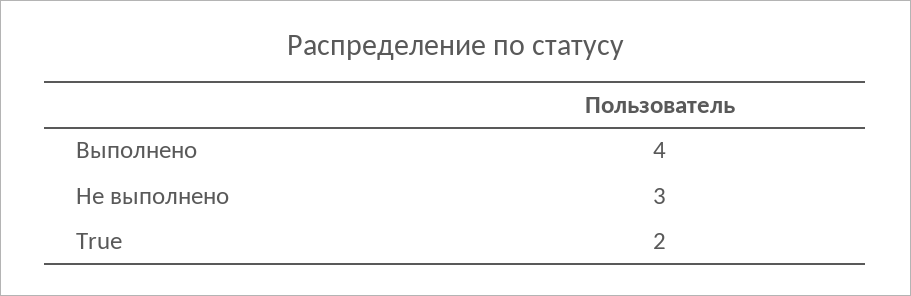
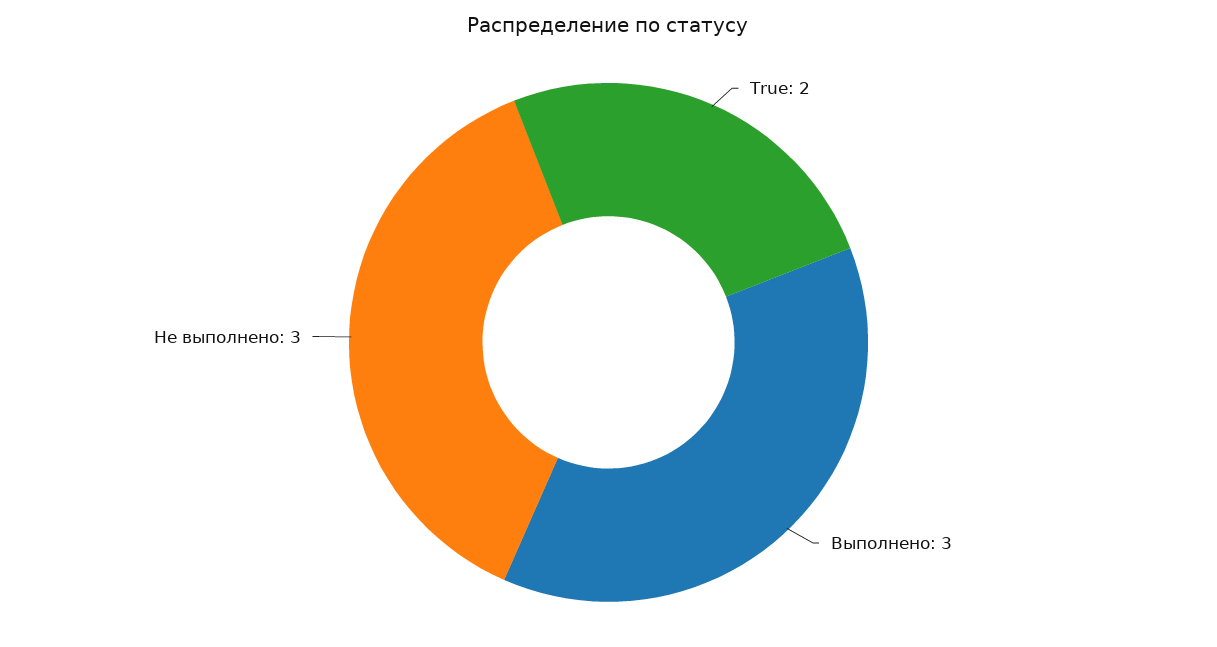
  {
-   "Выполнено": 4,
+   "Выполнено": 3,
    "Не выполнено": 3,
    "True": 2
  }

